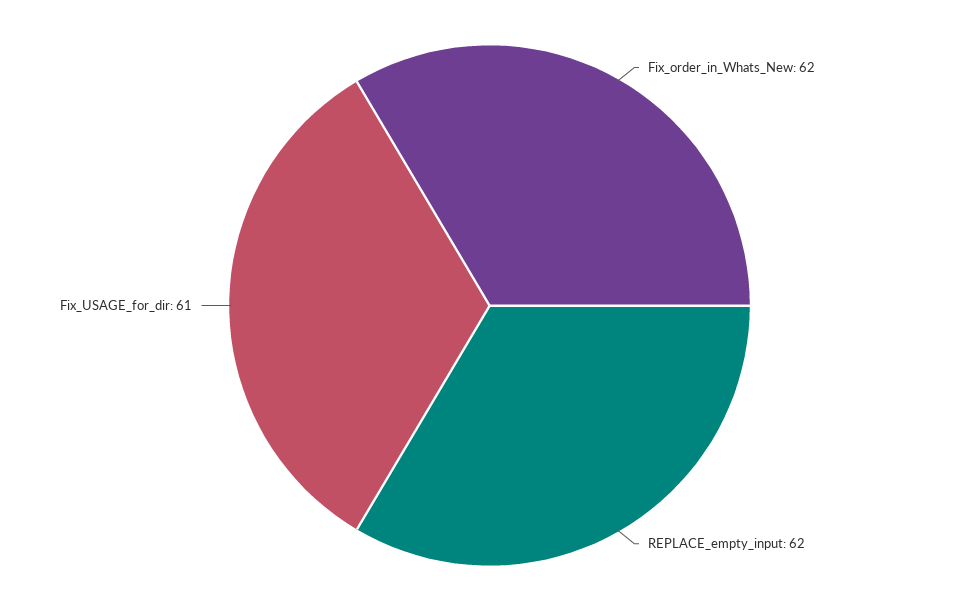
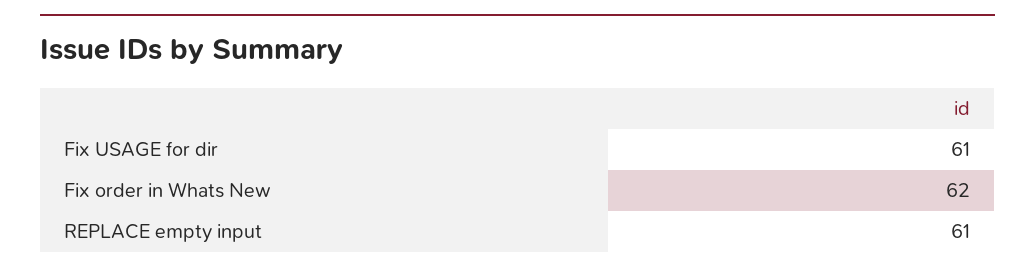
  {
    "Fix_order_in_Whats_New": 62,
-   "REPLACE_empty_input": 62,
+   "REPLACE_empty_input": 61,
    "Fix_USAGE_for_dir": 61
  }

